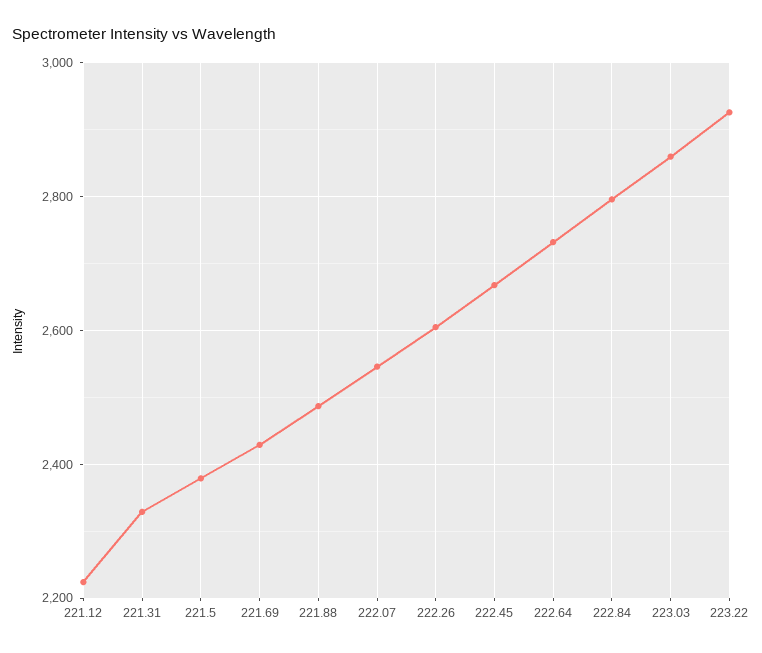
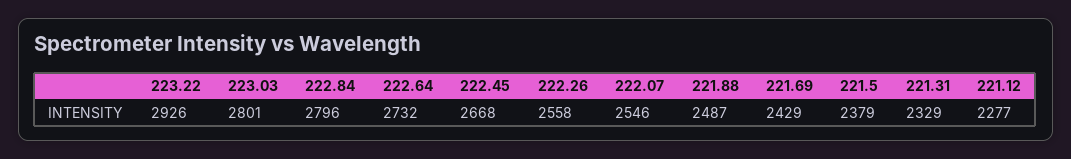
  {
-   "221.12": 2220,
+   "221.12": 2277,
    "221.31": 2329,
    "221.5": 2379,
    "221.69": 2429,
    "221.88": 2487,
    "222.07": 2546,
-   "222.26": 2600,
+   "222.26": 2558,
    "222.45": 2668,
    "222.64": 2732,
    "222.84": 2796,
-   "223.03": 2860,
+   "223.03": 2801,
    "223.22": 2926
  }

